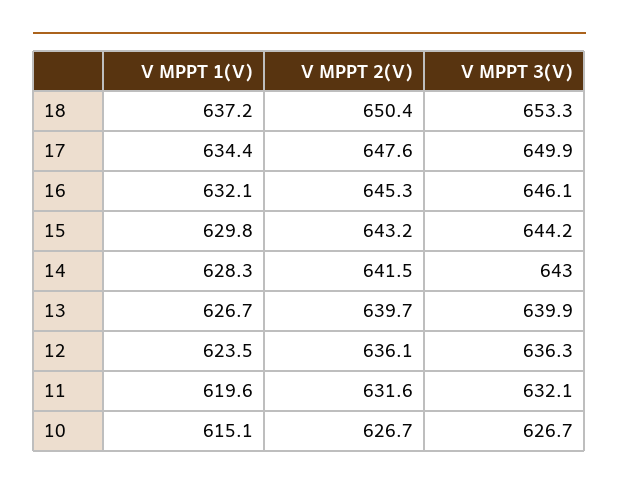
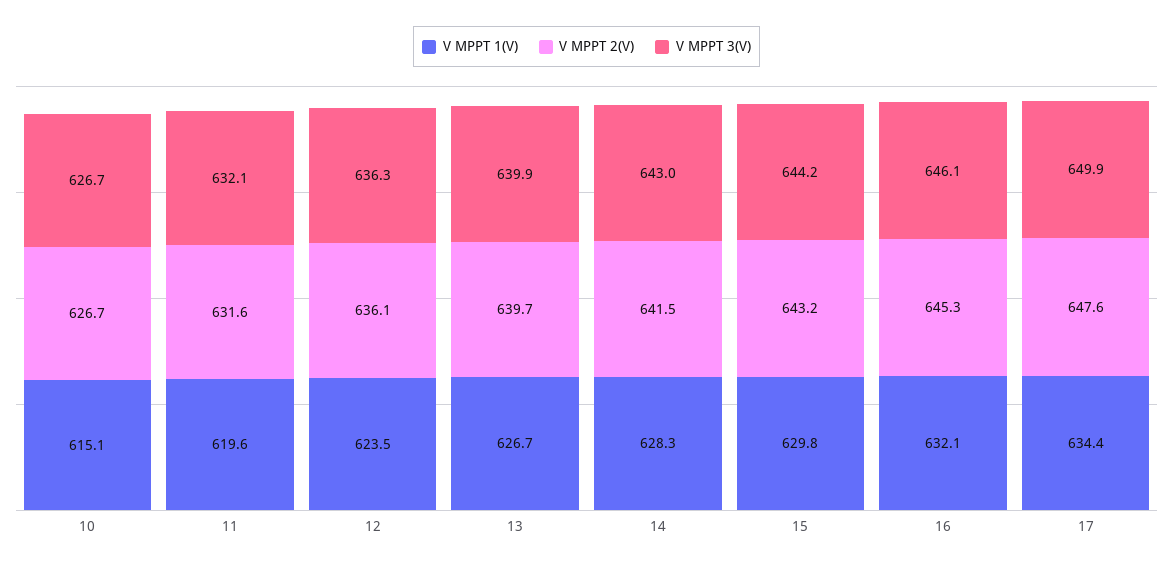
  {
    "V MPPT 1(V)": {
-     "18": 637.2,
      "17": 634.4,
      "16": 632.1,
      "15": 629.8,
      "14": 628.3,
      "13": 626.7,
      "12": 623.5,
      "11": 619.6,
      "10": 615.1
    },
    "V MPPT 2(V)": {
-     "18": 650.4,
      "17": 647.6,
      "16": 645.3,
      "15": 643.2,
      "14": 641.5,
      "13": 639.7,
      "12": 636.1,
      "11": 631.6,
      "10": 626.7
    },
    "V MPPT 3(V)": {
-     "18": 653.3,
      "17": 649.9,
      "16": 646.1,
      "15": 644.2,
      "14": 643,
      "13": 639.9,
      "12": 636.3,
      "11": 632.1,
      "10": 626.7
    }
  }

